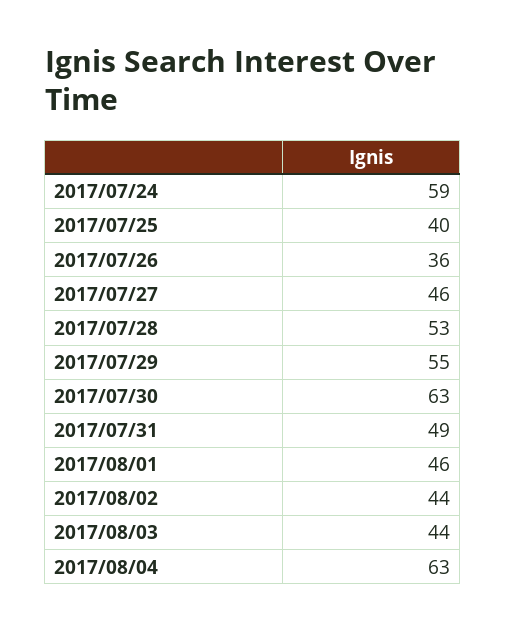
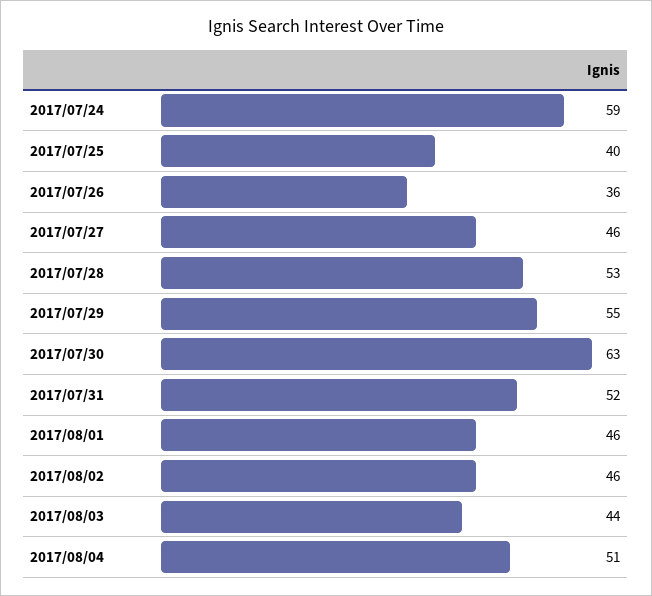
  {
    "2017/07/24": 59,
    "2017/07/25": 40,
    "2017/07/26": 36,
    "2017/07/27": 46,
    "2017/07/28": 53,
    "2017/07/29": 55,
    "2017/07/30": 63,
-   "2017/07/31": 49,
+   "2017/07/31": 52,
    "2017/08/01": 46,
-   "2017/08/02": 44,
+   "2017/08/02": 46,
    "2017/08/03": 44,
-   "2017/08/04": 63
+   "2017/08/04": 51
  }

